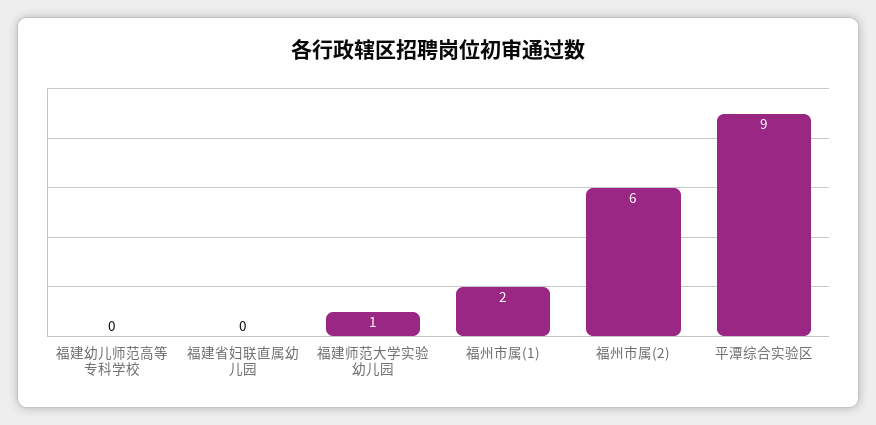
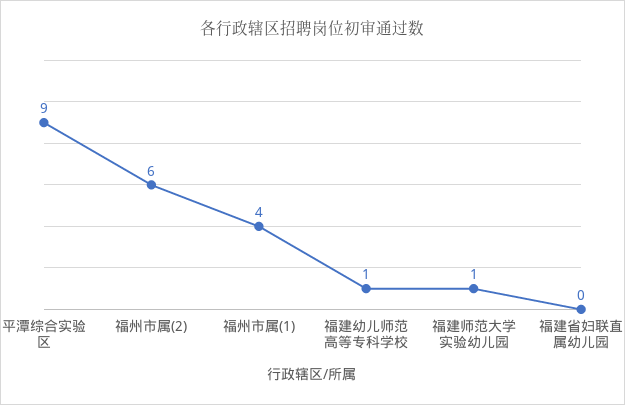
  {
-   "福建幼儿师范高等专科学校": 0,
+   "福建幼儿师范高等专科学校": 1,
    "福建省妇联直属幼儿园": 0,
    "福建师范大学实验幼儿园": 1,
-   "福州市属(1)": 2,
+   "福州市属(1)": 4,
    "福州市属(2)": 6,
    "平潭综合实验区": 9
  }

